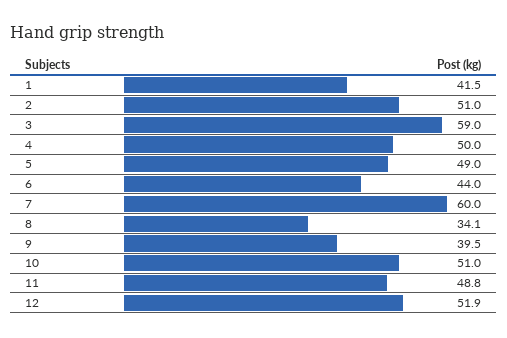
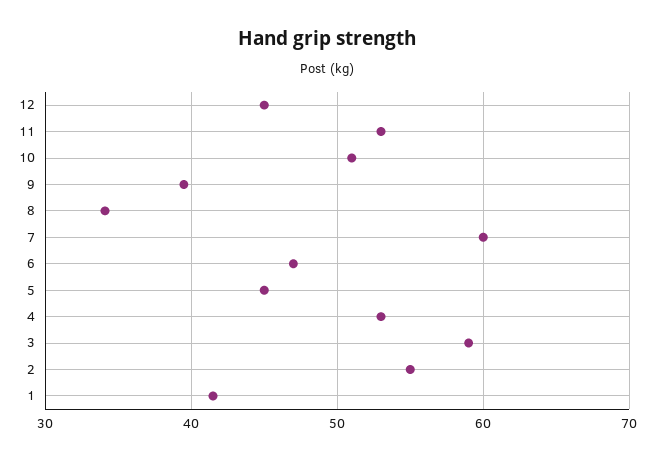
  {
    "1": 41.5,
-   "2": 51,
+   "2": 55,
    "3": 59,
-   "4": 50,
+   "4": 53,
-   "5": 49,
+   "5": 45,
-   "6": 44,
+   "6": 47,
    "7": 60,
    "8": 34.1,
    "9": 39.5,
    "10": 51,
-   "11": 48.8,
+   "11": 53,
-   "12": 51.9
+   "12": 45
  }

